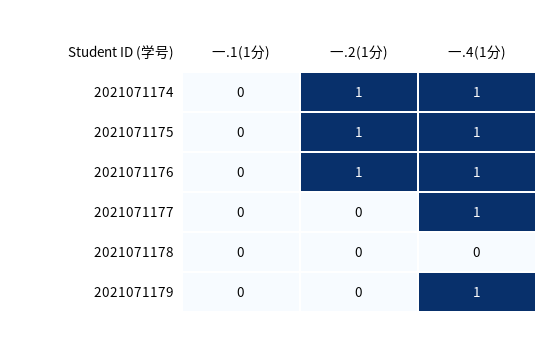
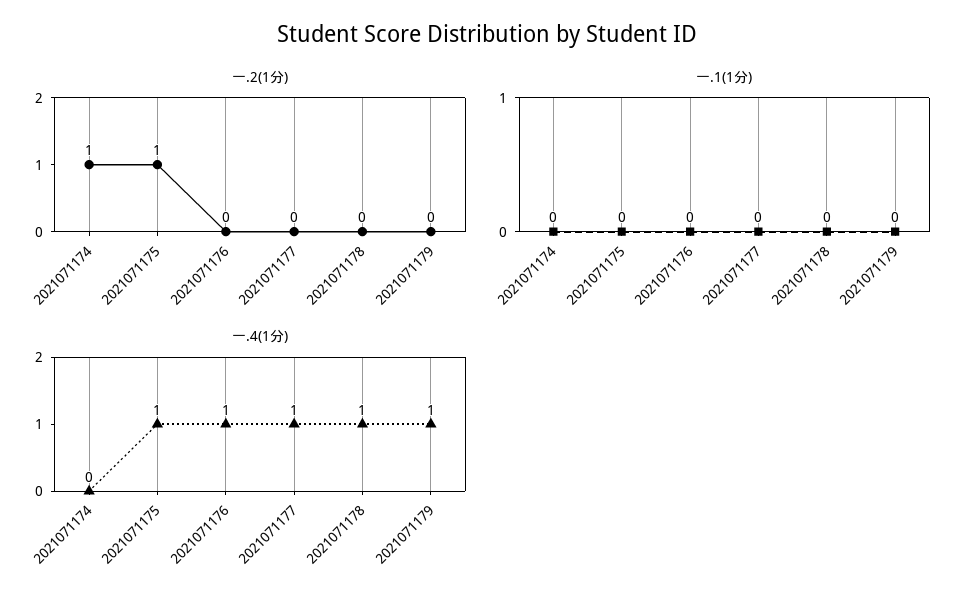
  {
    "一.1(1分)": {
      "2021071174": 0,
      "2021071175": 0,
      "2021071176": 0,
      "2021071177": 0,
      "2021071178": 0,
      "2021071179": 0
    },
    "一.2(1分)": {
      "2021071174": 1,
      "2021071175": 1,
-     "2021071176": 1,
+     "2021071176": 0,
      "2021071177": 0,
      "2021071178": 0,
      "2021071179": 0
    },
    "一.4(1分)": {
-     "2021071174": 1,
+     "2021071174": 0,
      "2021071175": 1,
      "2021071176": 1,
      "2021071177": 1,
-     "2021071178": 0,
+     "2021071178": 1,
      "2021071179": 1
    }
  }

